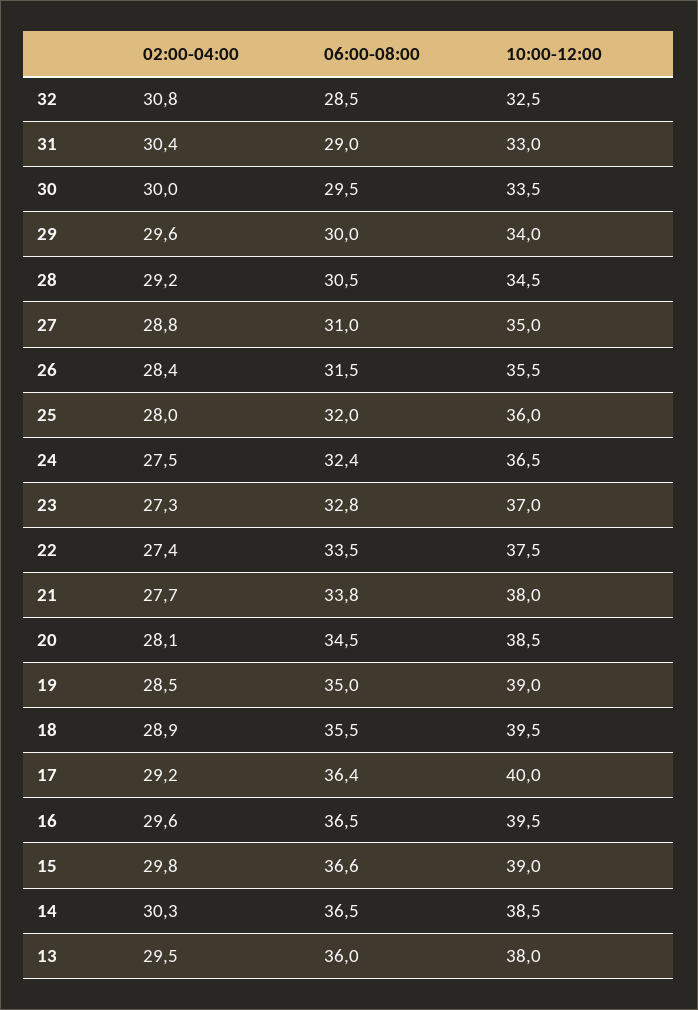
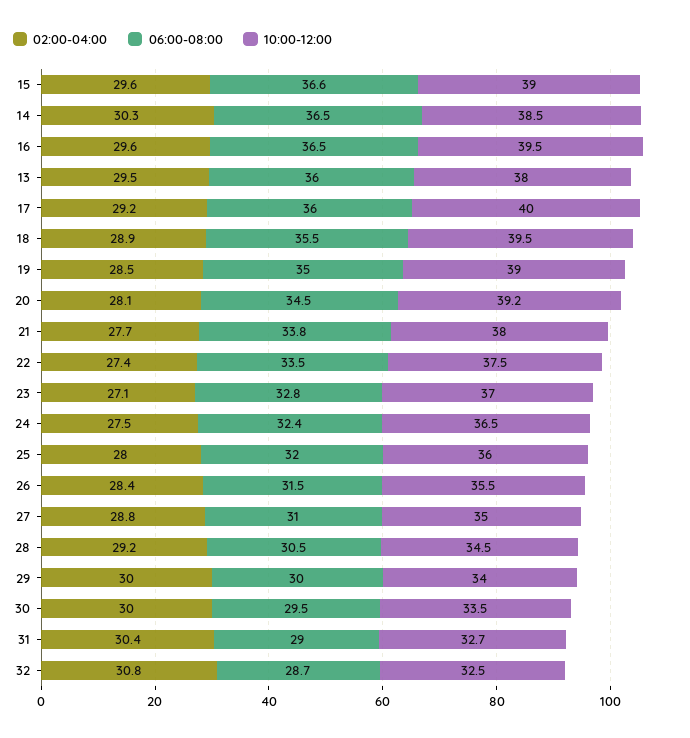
  {
    "02:00-04:00": {
      "32": 30.8,
      "31": 30.4,
      "30": 30,
-     "29": 29.6,
+     "29": 30,
      "28": 29.2,
      "27": 28.8,
      "26": 28.4,
      "25": 28,
      "24": 27.5,
-     "23": 27.3,
+     "23": 27.1,
      "22": 27.4,
      "21": 27.7,
      "20": 28.1,
      "19": 28.5,
      "18": 28.9,
      "17": 29.2,
      "16": 29.6,
-     "15": 29.8,
+     "15": 29.6,
      "14": 30.3,
      "13": 29.5
    },
    "06:00-08:00": {
-     "32": 28.5,
+     "32": 28.7,
      "31": 29,
      "30": 29.5,
      "29": 30,
      "28": 30.5,
      "27": 31,
      "26": 31.5,
      "25": 32,
      "24": 32.4,
      "23": 32.8,
      "22": 33.5,
      "21": 33.8,
      "20": 34.5,
      "19": 35,
      "18": 35.5,
-     "17": 36.4,
+     "17": 36,
      "16": 36.5,
      "15": 36.6,
      "14": 36.5,
      "13": 36
    },
    "10:00-12:00": {
      "32": 32.5,
-     "31": 33,
+     "31": 32.7,
      "30": 33.5,
      "29": 34,
      "28": 34.5,
      "27": 35,
      "26": 35.5,
      "25": 36,
      "24": 36.5,
      "23": 37,
      "22": 37.5,
      "21": 38,
-     "20": 38.5,
+     "20": 39.2,
      "19": 39,
      "18": 39.5,
      "17": 40,
      "16": 39.5,
      "15": 39,
      "14": 38.5,
      "13": 38
    }
  }

